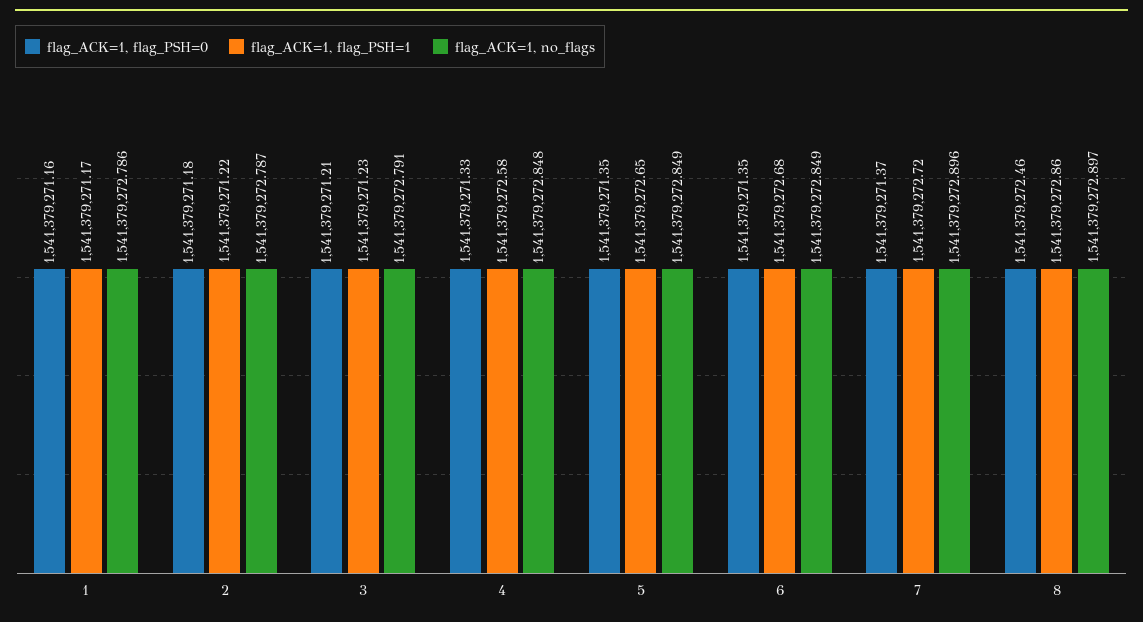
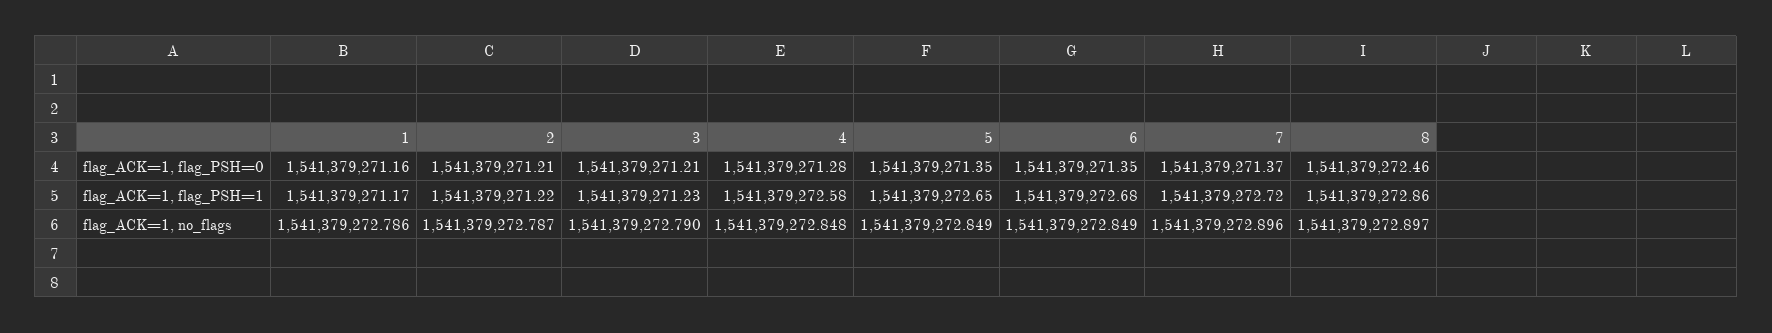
  {
    "flag_ACK=1, flag_PSH=0": {
      "1": 1541379271.16,
-     "2": 1541379271.18,
+     "2": 1541379271.21,
      "3": 1541379271.21,
-     "4": 1541379271.33,
+     "4": 1541379271.28,
      "5": 1541379271.35,
      "6": 1541379271.35,
      "7": 1541379271.37,
      "8": 1541379272.46
    },
    "flag_ACK=1, flag_PSH=1": {
      "1": 1541379271.17,
      "2": 1541379271.22,
      "3": 1541379271.23,
      "4": 1541379272.58,
      "5": 1541379272.65,
      "6": 1541379272.68,
      "7": 1541379272.72,
      "8": 1541379272.86
    },
    "flag_ACK=1, no_flags": {
      "1": 1541379272.786,
      "2": 1541379272.787,
-     "3": 1541379272.791,
+     "3": 1541379272.79,
      "4": 1541379272.848,
      "5": 1541379272.849,
      "6": 1541379272.849,
      "7": 1541379272.896,
      "8": 1541379272.897
    }
  }

